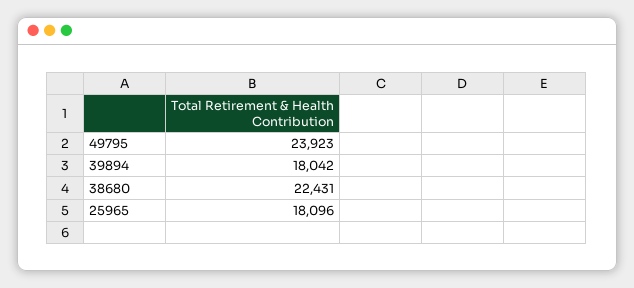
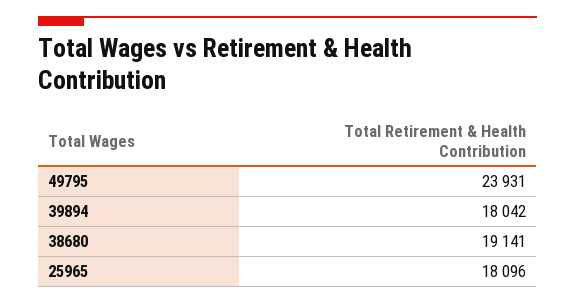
  {
-   "49795": 23923,
+   "49795": 23931,
    "39894": 18042,
-   "38680": 22431,
+   "38680": 19141,
    "25965": 18096
  }

